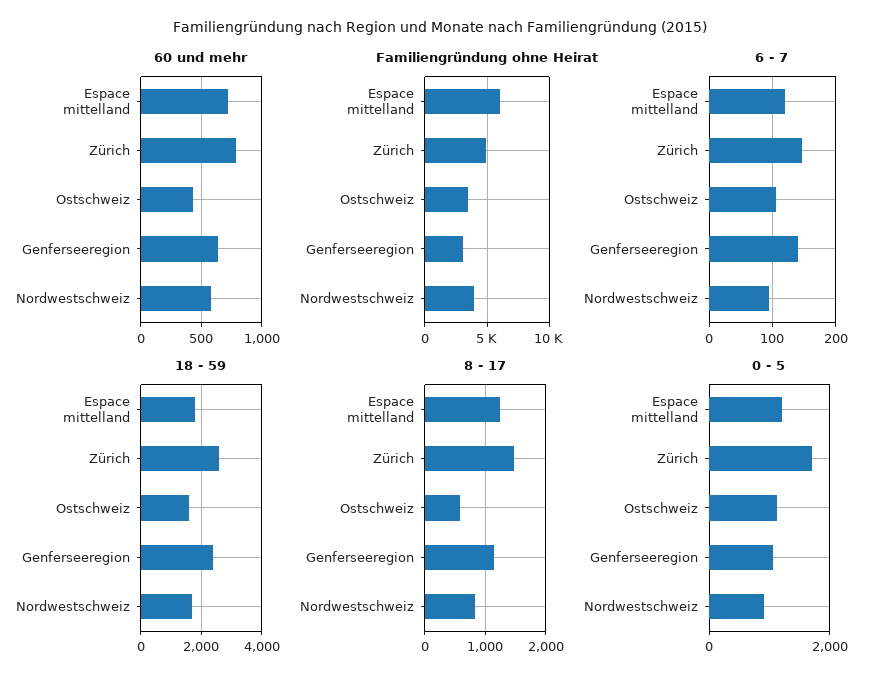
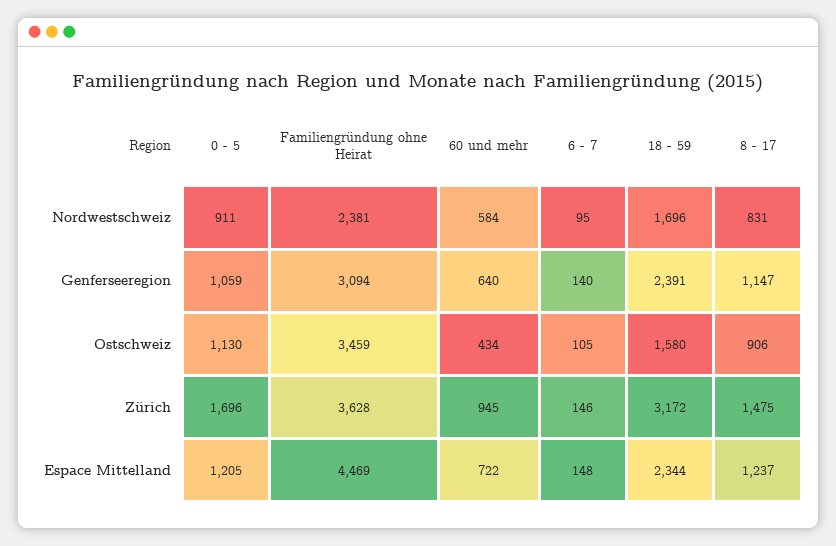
  {
    "60 und mehr": {
      "Espace mittelland": 722,
-     "Zürich": 800,
+     "Zürich": 945,
      "Ostschweiz": 434,
      "Genferseeregion": 640,
      "Nordwestschweiz": 584
    },
    "Familiengründung ohne Heirat": {
-     "Espace mittelland": 6000,
+     "Espace mittelland": 4469,
-     "Zürich": 5000,
+     "Zürich": 3628,
      "Ostschweiz": 3459,
      "Genferseeregion": 3094,
-     "Nordwestschweiz": 4000
+     "Nordwestschweiz": 2381
    },
    "6 - 7": {
-     "Espace mittelland": 120,
+     "Espace mittelland": 148,
      "Zürich": 146,
      "Ostschweiz": 105,
      "Genferseeregion": 140,
      "Nordwestschweiz": 95
    },
    "18 - 59": {
-     "Espace mittelland": 1800,
+     "Espace mittelland": 2344,
-     "Zürich": 2600,
+     "Zürich": 3172,
      "Ostschweiz": 1580,
      "Genferseeregion": 2391,
      "Nordwestschweiz": 1696
    },
    "8 - 17": {
      "Espace mittelland": 1237,
      "Zürich": 1475,
-     "Ostschweiz": 600,
+     "Ostschweiz": 906,
      "Genferseeregion": 1147,
      "Nordwestschweiz": 831
    },
    "0 - 5": {
      "Espace mittelland": 1205,
      "Zürich": 1696,
      "Ostschweiz": 1130,
      "Genferseeregion": 1059,
      "Nordwestschweiz": 911
    }
  }

